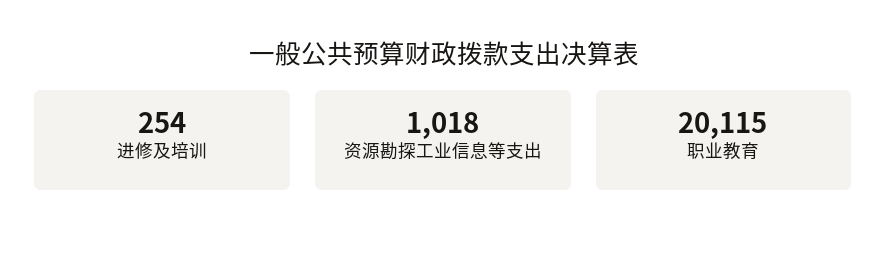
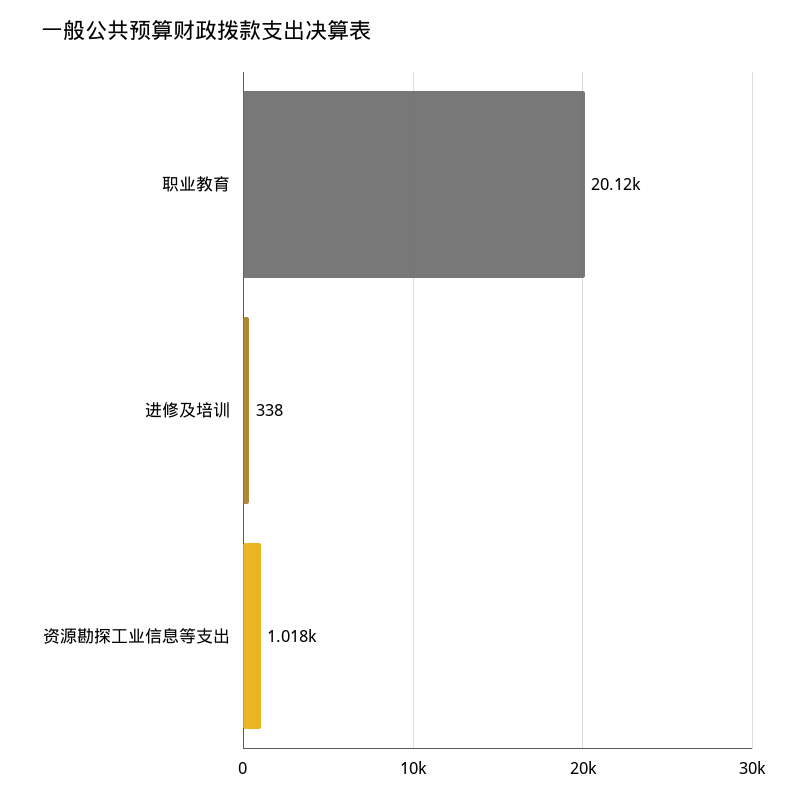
  {
-   "进修及培训": 254,
+   "进修及培训": 338,
    "资源勘探工业信息等支出": 1018,
    "职业教育": 20115
  }

